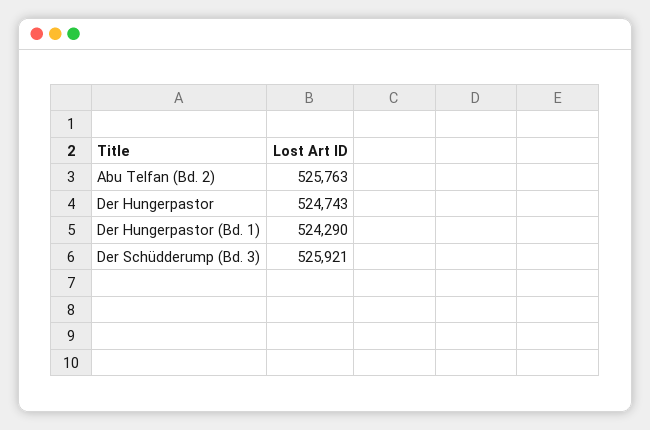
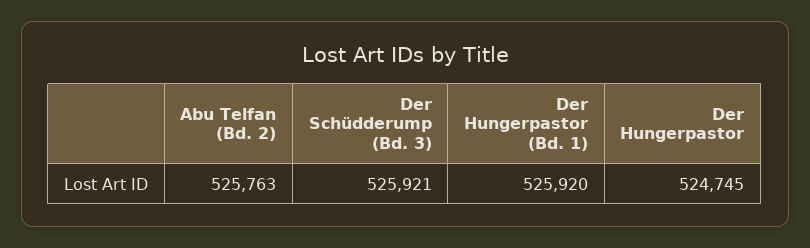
  {
    "Abu Telfan (Bd. 2)": 525763,
-   "Der Hungerpastor": 524743,
+   "Der Hungerpastor": 524745,
-   "Der Hungerpastor (Bd. 1)": 524290,
+   "Der Hungerpastor (Bd. 1)": 525920,
    "Der Schüdderump (Bd. 3)": 525921
  }

